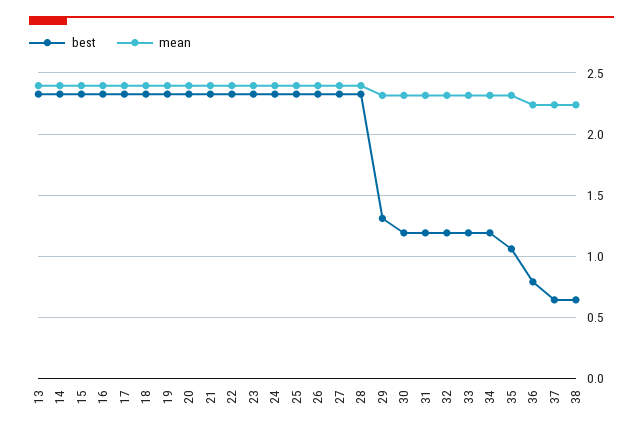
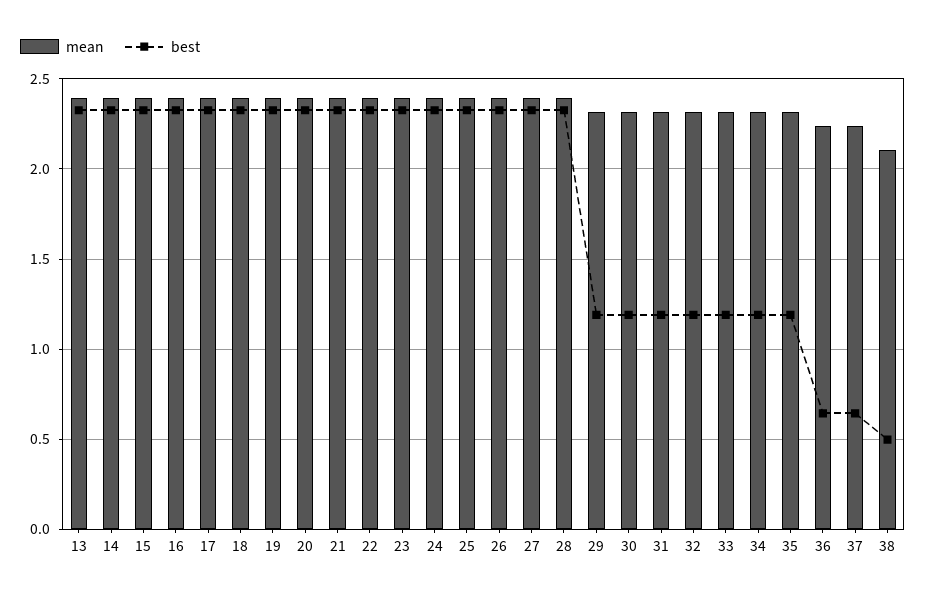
  {
    "best": {
      "13": 2.35,
      "14": 2.35,
      "15": 2.35,
      "16": 2.35,
      "17": 2.35,
      "18": 2.35,
      "19": 2.35,
      "20": 2.35,
      "21": 2.35,
      "22": 2.35,
      "23": 2.35,
      "24": 2.35,
      "25": 2.35,
      "26": 2.35,
      "27": 2.35,
      "28": 2.35,
-     "29": 1.3,
+     "29": 1.2,
      "30": 1.2,
      "31": 1.2,
      "32": 1.2,
      "33": 1.2,
      "34": 1.2,
-     "35": 1.05,
+     "35": 1.2,
-     "36": 0.8,
+     "36": 0.65,
      "37": 0.65,
-     "38": 0.65
+     "38": 0.5
    },
    "mean": {
      "13": 2.4,
      "14": 2.4,
      "15": 2.4,
      "16": 2.4,
      "17": 2.4,
      "18": 2.4,
      "19": 2.4,
      "20": 2.4,
      "21": 2.4,
      "22": 2.4,
      "23": 2.4,
      "24": 2.4,
      "25": 2.4,
      "26": 2.4,
      "27": 2.4,
      "28": 2.4,
      "29": 2.3,
      "30": 2.3,
      "31": 2.3,
      "32": 2.3,
      "33": 2.3,
      "34": 2.3,
      "35": 2.3,
      "36": 2.25,
      "37": 2.25,
-     "38": 2.25
+     "38": 2.1
    }
  }

